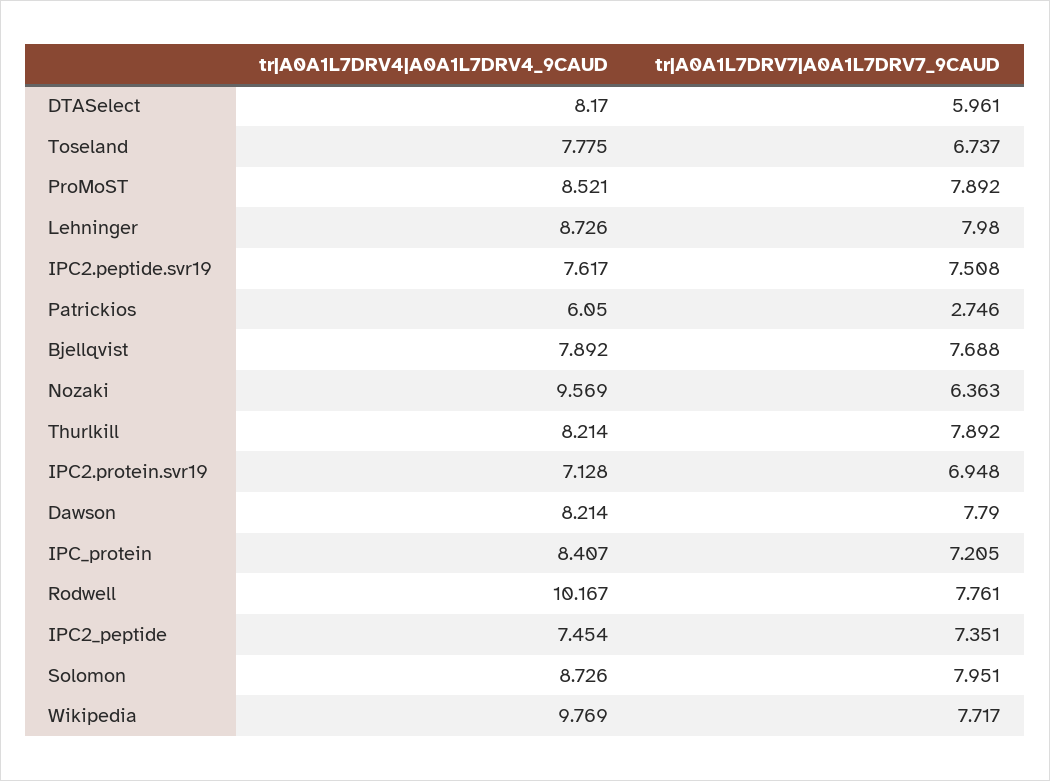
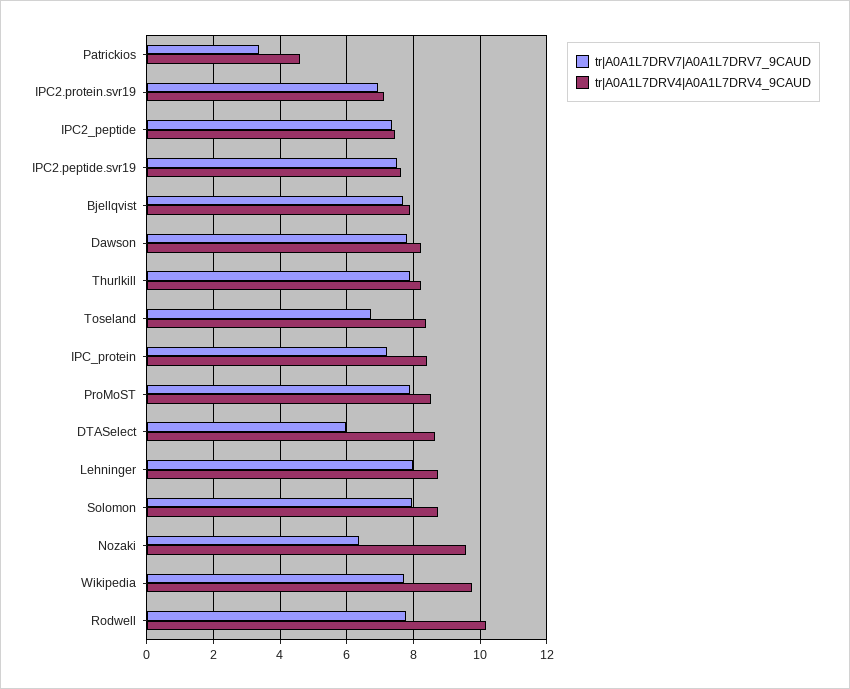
  {
    "tr|A0A1L7DRV4|A0A1L7DRV4_9CAUD": {
-     "DTASelect": 8.17,
+     "DTASelect": 8.6,
-     "Toseland": 7.775,
+     "Toseland": 8.4,
      "ProMoST": 8.521,
      "Lehninger": 8.726,
      "IPC2.peptide.svr19": 7.617,
-     "Patrickios": 6.05,
+     "Patrickios": 4.6,
      "Bjellqvist": 7.892,
      "Nozaki": 9.569,
      "Thurlkill": 8.214,
      "IPC2.protein.svr19": 7.128,
      "Dawson": 8.214,
      "IPC_protein": 8.407,
      "Rodwell": 10.167,
      "IPC2_peptide": 7.454,
      "Solomon": 8.726,
      "Wikipedia": 9.769
    },
    "tr|A0A1L7DRV7|A0A1L7DRV7_9CAUD": {
      "DTASelect": 5.961,
      "Toseland": 6.737,
      "ProMoST": 7.892,
      "Lehninger": 7.98,
      "IPC2.peptide.svr19": 7.508,
-     "Patrickios": 2.746,
+     "Patrickios": 3.4,
      "Bjellqvist": 7.688,
      "Nozaki": 6.363,
      "Thurlkill": 7.892,
      "IPC2.protein.svr19": 6.948,
      "Dawson": 7.79,
      "IPC_protein": 7.205,
      "Rodwell": 7.761,
      "IPC2_peptide": 7.351,
      "Solomon": 7.951,
      "Wikipedia": 7.717
    }
  }

